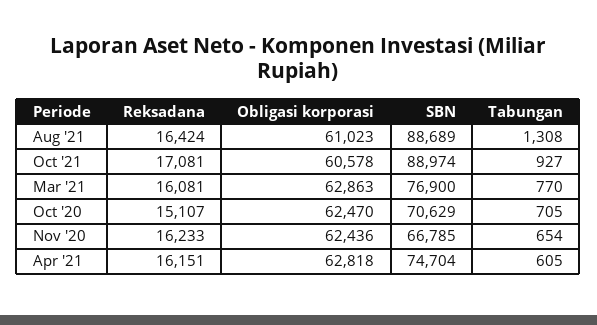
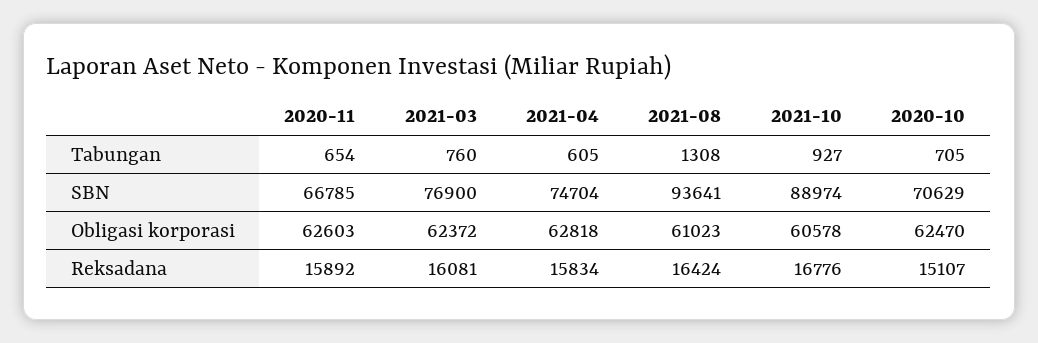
  {
    "Reksadana": {
      "Aug '21": 16424,
-     "Oct '21": 17081,
+     "Oct '21": 16776,
      "Mar '21": 16081,
      "Oct '20": 15107,
-     "Nov '20": 16233,
+     "Nov '20": 15892,
-     "Apr '21": 16151
+     "Apr '21": 15834
    },
    "Obligasi korporasi": {
      "Aug '21": 61023,
      "Oct '21": 60578,
-     "Mar '21": 62863,
+     "Mar '21": 62372,
      "Oct '20": 62470,
-     "Nov '20": 62436,
+     "Nov '20": 62603,
      "Apr '21": 62818
    },
    "SBN": {
-     "Aug '21": 88689,
+     "Aug '21": 93641,
      "Oct '21": 88974,
      "Mar '21": 76900,
      "Oct '20": 70629,
      "Nov '20": 66785,
      "Apr '21": 74704
    },
    "Tabungan": {
      "Aug '21": 1308,
      "Oct '21": 927,
-     "Mar '21": 770,
+     "Mar '21": 760,
      "Oct '20": 705,
      "Nov '20": 654,
      "Apr '21": 605
    }
  }

